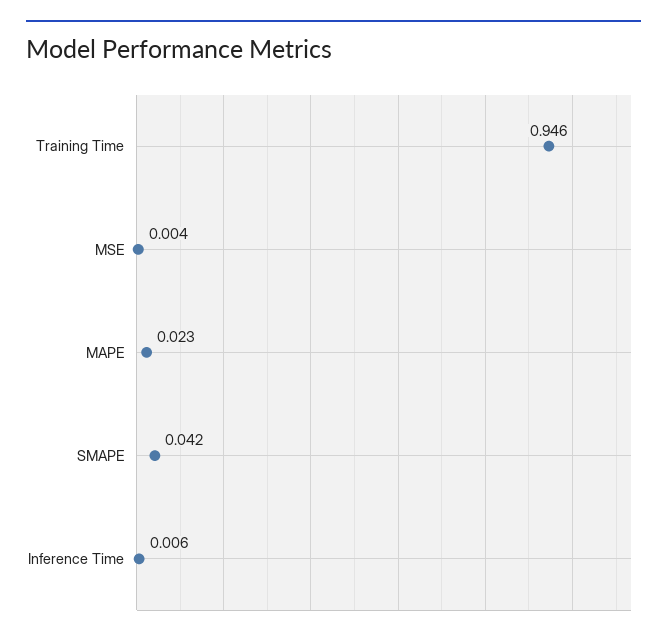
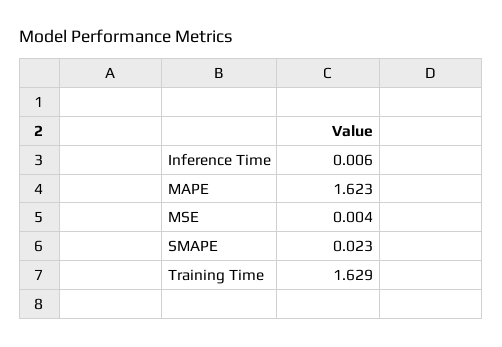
  {
-   "Training Time": 0.946,
+   "Training Time": 1.629,
    "MSE": 0.004,
-   "MAPE": 0.023,
+   "MAPE": 1.623,
-   "SMAPE": 0.042,
+   "SMAPE": 0.023,
    "Inference Time": 0.006
  }

